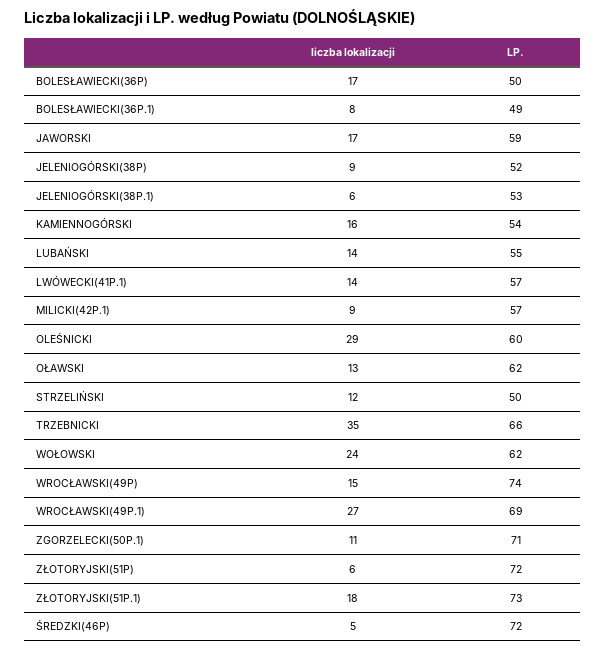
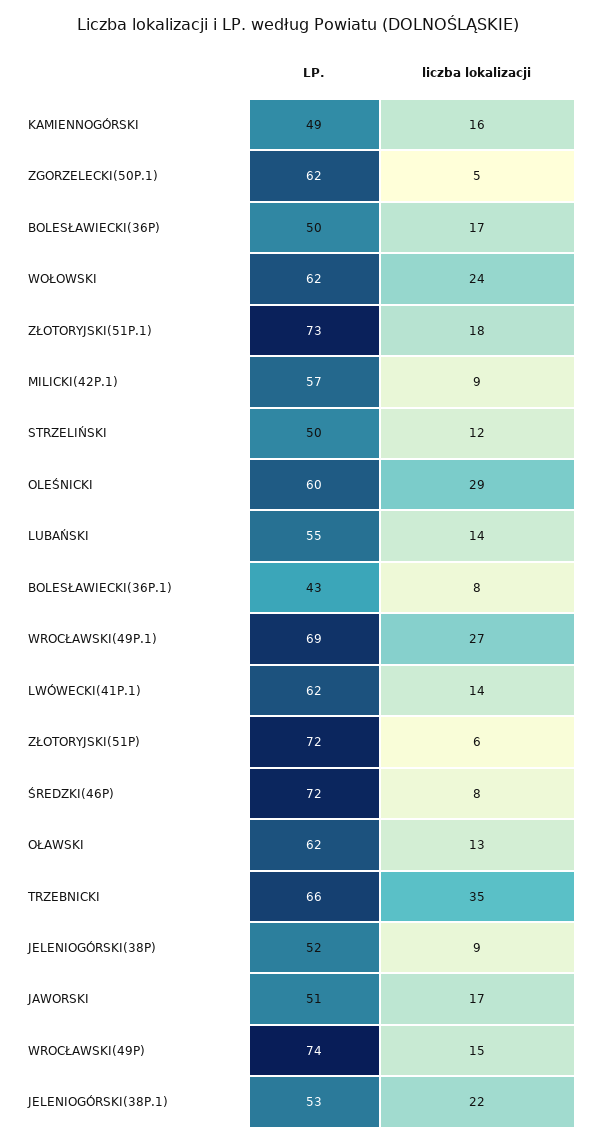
  {
    "liczba lokalizacji": {
      "BOLESŁAWIECKI(36P)": 17,
      "BOLESŁAWIECKI(36P.1)": 8,
      "JAWORSKI": 17,
      "JELENIOGÓRSKI(38P)": 9,
-     "JELENIOGÓRSKI(38P.1)": 6,
+     "JELENIOGÓRSKI(38P.1)": 22,
      "KAMIENNOGÓRSKI": 16,
      "LUBAŃSKI": 14,
      "LWÓWECKI(41P.1)": 14,
      "MILICKI(42P.1)": 9,
      "OLEŚNICKI": 29,
      "OŁAWSKI": 13,
      "STRZELIŃSKI": 12,
      "TRZEBNICKI": 35,
      "WOŁOWSKI": 24,
      "WROCŁAWSKI(49P)": 15,
      "WROCŁAWSKI(49P.1)": 27,
-     "ZGORZELECKI(50P.1)": 11,
+     "ZGORZELECKI(50P.1)": 5,
      "ZŁOTORYJSKI(51P)": 6,
      "ZŁOTORYJSKI(51P.1)": 18,
-     "ŚREDZKI(46P)": 5
+     "ŚREDZKI(46P)": 8
    },
    "LP.": {
      "BOLESŁAWIECKI(36P)": 50,
-     "BOLESŁAWIECKI(36P.1)": 49,
+     "BOLESŁAWIECKI(36P.1)": 43,
-     "JAWORSKI": 59,
+     "JAWORSKI": 51,
      "JELENIOGÓRSKI(38P)": 52,
      "JELENIOGÓRSKI(38P.1)": 53,
-     "KAMIENNOGÓRSKI": 54,
+     "KAMIENNOGÓRSKI": 49,
      "LUBAŃSKI": 55,
-     "LWÓWECKI(41P.1)": 57,
+     "LWÓWECKI(41P.1)": 62,
      "MILICKI(42P.1)": 57,
      "OLEŚNICKI": 60,
      "OŁAWSKI": 62,
      "STRZELIŃSKI": 50,
      "TRZEBNICKI": 66,
      "WOŁOWSKI": 62,
      "WROCŁAWSKI(49P)": 74,
      "WROCŁAWSKI(49P.1)": 69,
-     "ZGORZELECKI(50P.1)": 71,
+     "ZGORZELECKI(50P.1)": 62,
      "ZŁOTORYJSKI(51P)": 72,
      "ZŁOTORYJSKI(51P.1)": 73,
      "ŚREDZKI(46P)": 72
    }
  }

